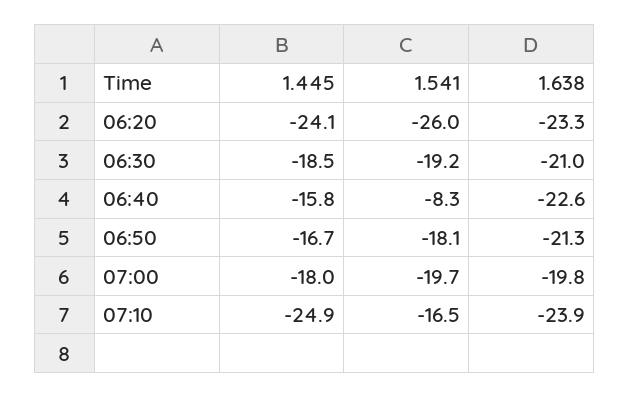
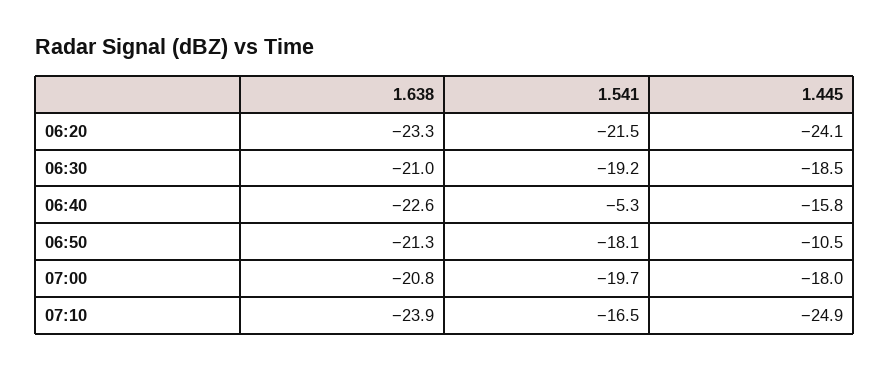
  {
    "1.445": {
      "06:20": -24.1,
      "06:30": -18.5,
      "06:40": -15.8,
-     "06:50": -16.7,
+     "06:50": -10.5,
      "07:00": -18,
      "07:10": -24.9
    },
    "1.541": {
-     "06:20": -26,
+     "06:20": -21.5,
      "06:30": -19.2,
-     "06:40": -8.3,
+     "06:40": -5.3,
      "06:50": -18.1,
      "07:00": -19.7,
      "07:10": -16.5
    },
    "1.638": {
      "06:20": -23.3,
      "06:30": -21,
      "06:40": -22.6,
      "06:50": -21.3,
-     "07:00": -19.8,
+     "07:00": -20.8,
      "07:10": -23.9
    }
  }

